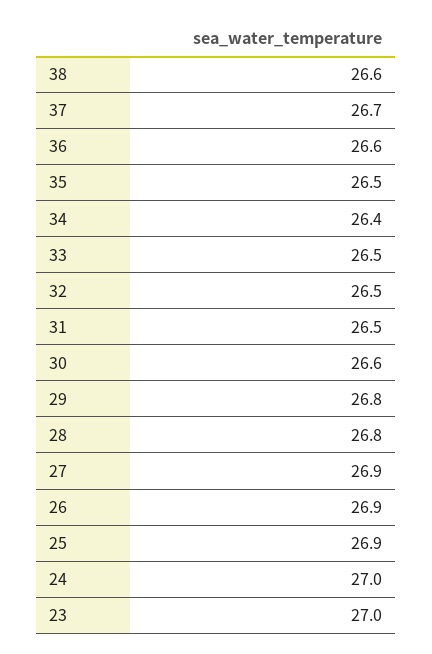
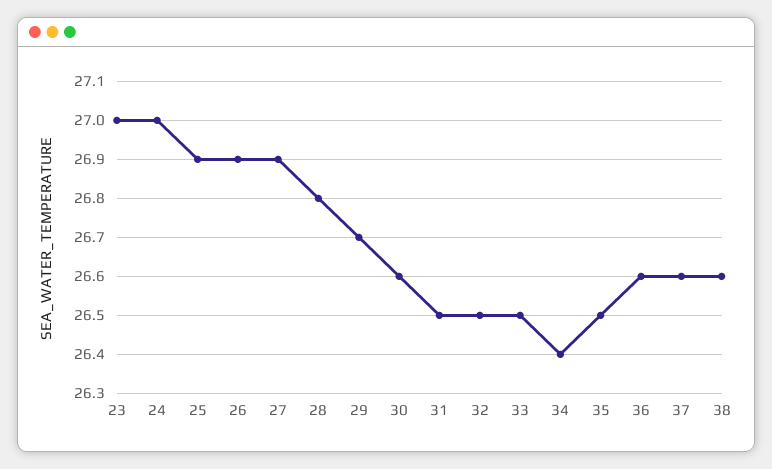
  {
    "38": 26.6,
-   "37": 26.7,
+   "37": 26.6,
    "36": 26.6,
    "35": 26.5,
    "34": 26.4,
    "33": 26.5,
    "32": 26.5,
    "31": 26.5,
    "30": 26.6,
-   "29": 26.8,
+   "29": 26.7,
    "28": 26.8,
    "27": 26.9,
    "26": 26.9,
    "25": 26.9,
    "24": 27,
    "23": 27
  }

